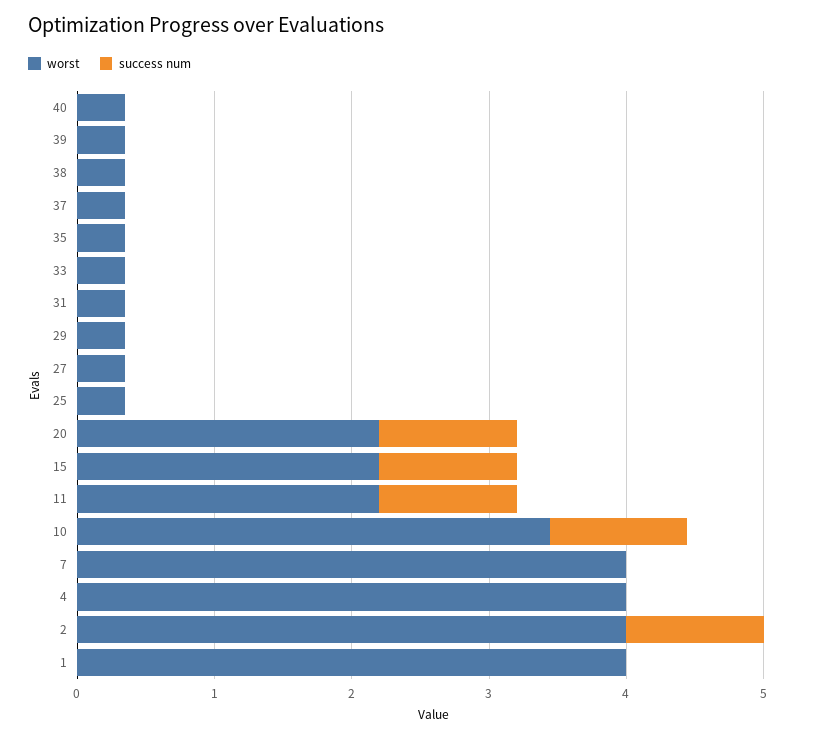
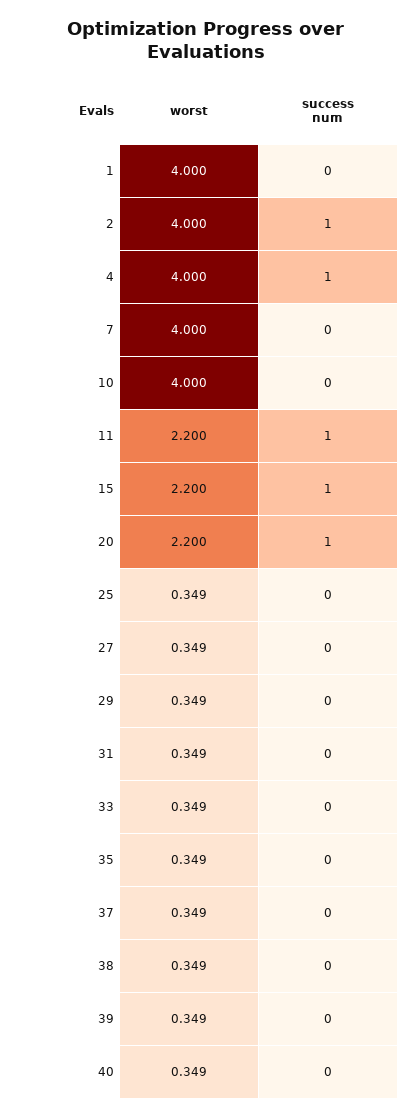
  {
    "worst": {
      "40": 0.349,
      "39": 0.349,
      "38": 0.349,
      "37": 0.349,
      "35": 0.349,
      "33": 0.349,
      "31": 0.349,
      "29": 0.349,
      "27": 0.349,
      "25": 0.349,
      "20": 2.2,
      "15": 2.2,
      "11": 2.2,
-     "10": 3.4,
+     "10": 4,
      "7": 4,
      "4": 4,
      "2": 4,
      "1": 4
    },
    "success num": {
      "40": 0,
      "39": 0,
      "38": 0,
      "37": 0,
      "35": 0,
      "33": 0,
      "31": 0,
      "29": 0,
      "27": 0,
      "25": 0,
      "20": 1,
      "15": 1,
      "11": 1,
-     "10": 1,
+     "10": 0,
      "7": 0,
-     "4": 0,
+     "4": 1,
      "2": 1,
      "1": 0
    }
  }

